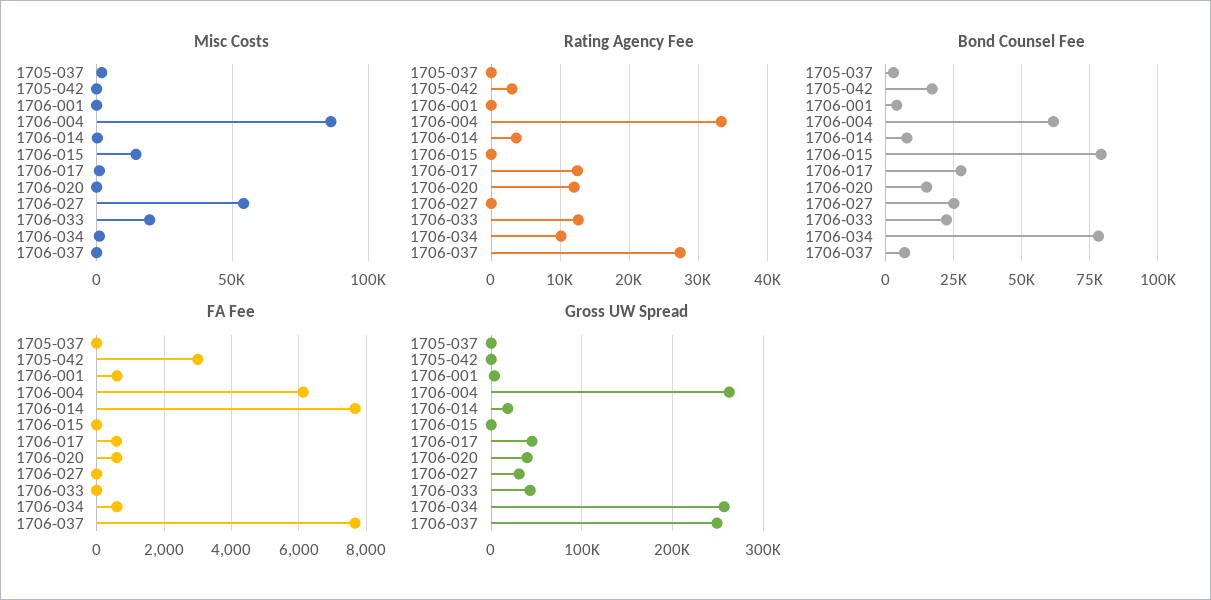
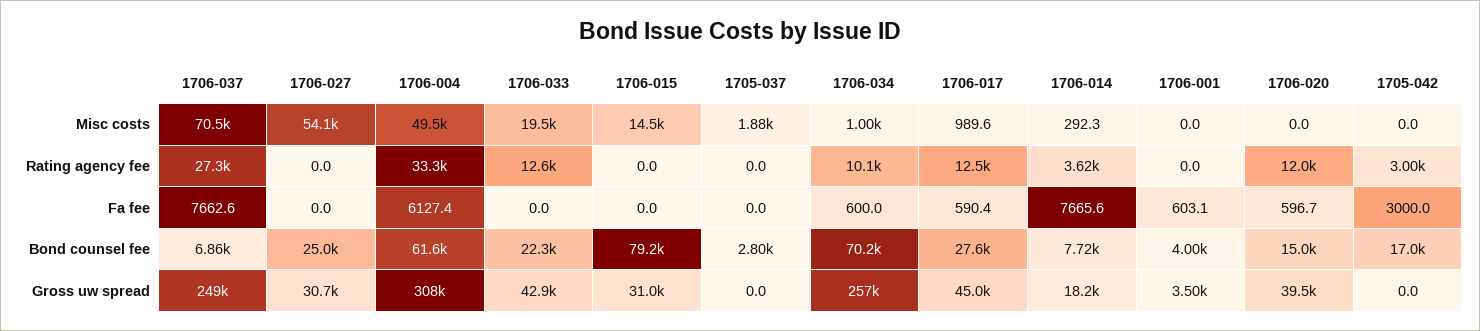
  {
    "Misc Costs": {
      "1705-037": 1880,
      "1705-042": 0,
      "1706-001": 0,
-     "1706-004": 85000,
+     "1706-004": 49500,
      "1706-014": 292.3,
      "1706-015": 14500,
      "1706-017": 989.6,
      "1706-020": 0,
      "1706-027": 54100,
      "1706-033": 19500,
      "1706-034": 1000,
-     "1706-037": 0
+     "1706-037": 70500
    },
    "Rating Agency Fee": {
      "1705-037": 0,
      "1705-042": 3000,
      "1706-001": 0,
      "1706-004": 33300,
      "1706-014": 3620,
      "1706-015": 0,
      "1706-017": 12500,
      "1706-020": 12000,
      "1706-027": 0,
      "1706-033": 12600,
      "1706-034": 10100,
      "1706-037": 27300
    },
    "Bond Counsel Fee": {
      "1705-037": 2800,
      "1705-042": 17000,
      "1706-001": 4000,
      "1706-004": 61600,
      "1706-014": 7720,
      "1706-015": 79200,
      "1706-017": 27600,
      "1706-020": 15000,
      "1706-027": 25000,
      "1706-033": 22300,
-     "1706-034": 77500,
+     "1706-034": 70200,
      "1706-037": 6860
    },
    "FA Fee": {
      "1705-037": 0,
      "1705-042": 3000,
      "1706-001": 603.1,
      "1706-004": 6127.4,
      "1706-014": 7665.6,
      "1706-015": 0,
      "1706-017": 590.4,
      "1706-020": 596.7,
      "1706-027": 0,
      "1706-033": 0,
      "1706-034": 600,
      "1706-037": 7662.6
    },
    "Gross UW Spread": {
      "1705-037": 0,
      "1705-042": 0,
      "1706-001": 3500,
-     "1706-004": 260000,
+     "1706-004": 308000,
      "1706-014": 18200,
-     "1706-015": 0,
+     "1706-015": 31000,
      "1706-017": 45000,
      "1706-020": 39500,
      "1706-027": 30700,
      "1706-033": 42900,
      "1706-034": 257000,
      "1706-037": 249000
    }
  }

